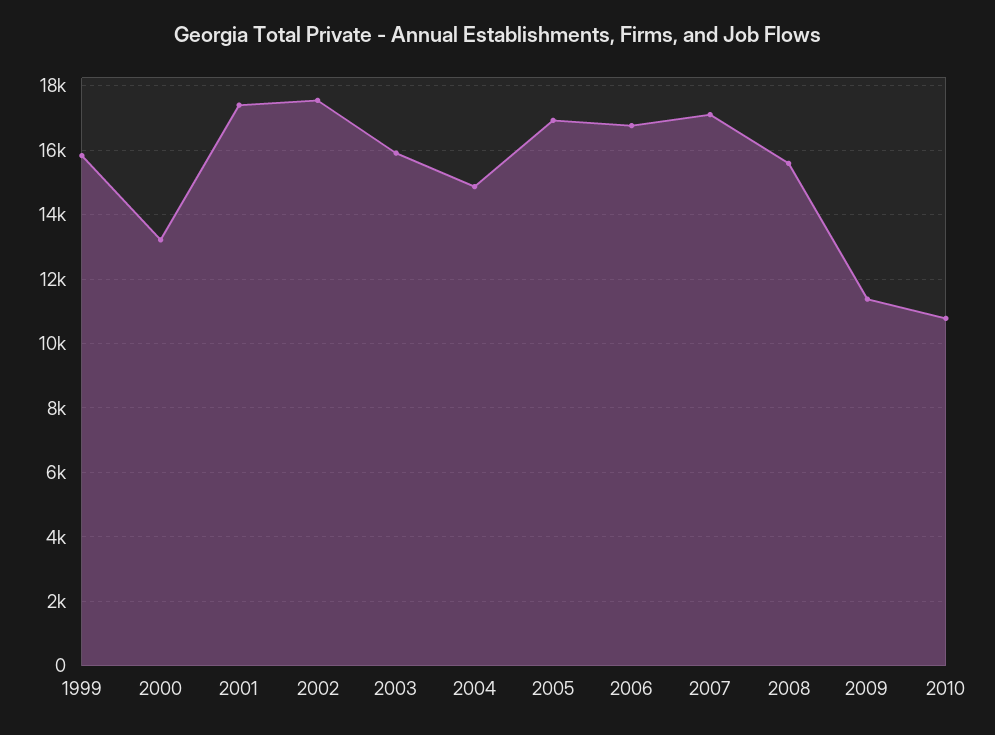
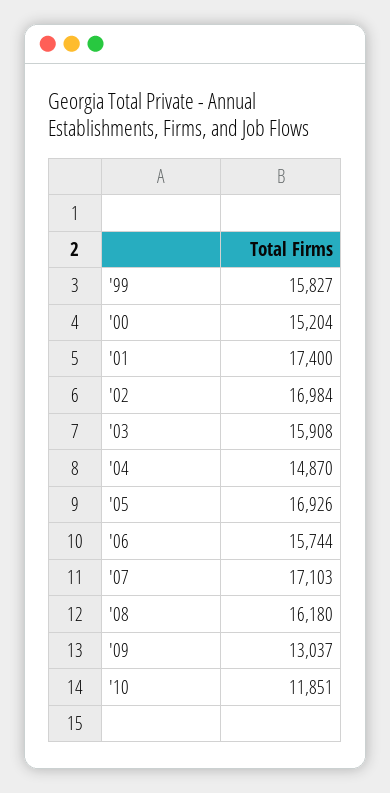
  {
    "1999": 15827,
-   "2000": 13200,
+   "2000": 15204,
    "2001": 17400,
-   "2002": 17600,
+   "2002": 16984,
    "2003": 15908,
    "2004": 14870,
    "2005": 16926,
-   "2006": 16800,
+   "2006": 15744,
    "2007": 17103,
-   "2008": 15600,
+   "2008": 16180,
-   "2009": 11400,
+   "2009": 13037,
-   "2010": 10800
+   "2010": 11851
  }

